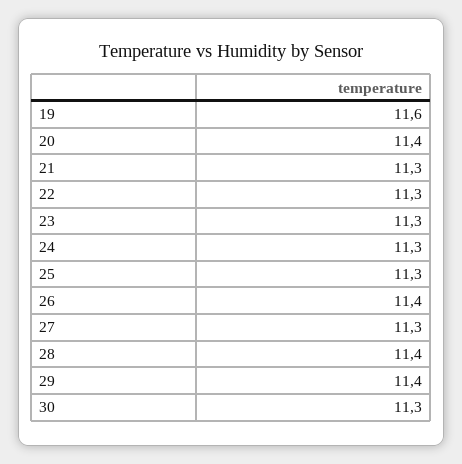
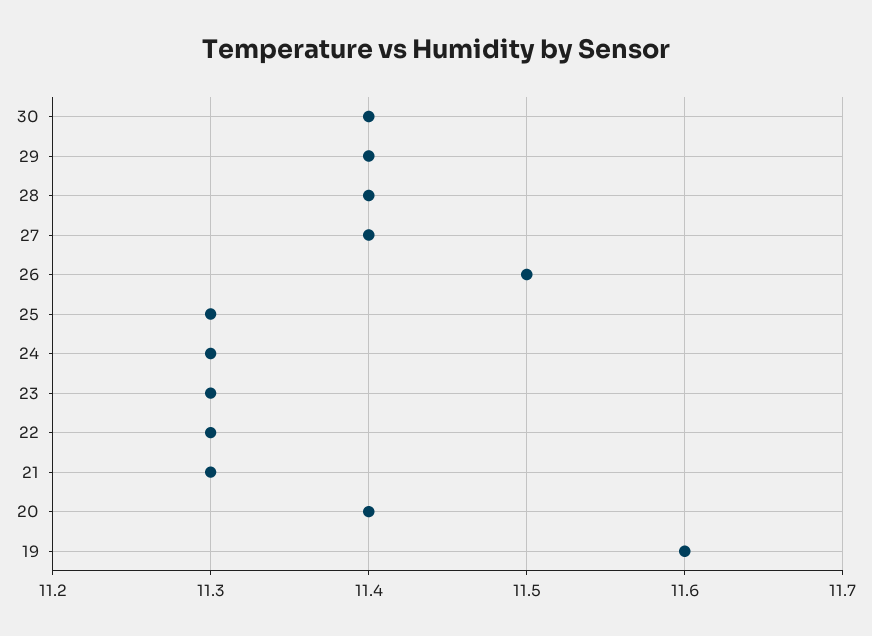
  {
    "19": 11.6,
    "20": 11.4,
    "21": 11.3,
    "22": 11.3,
    "23": 11.3,
    "24": 11.3,
    "25": 11.3,
-   "26": 11.4,
+   "26": 11.5,
-   "27": 11.3,
+   "27": 11.4,
    "28": 11.4,
    "29": 11.4,
-   "30": 11.3
+   "30": 11.4
  }

